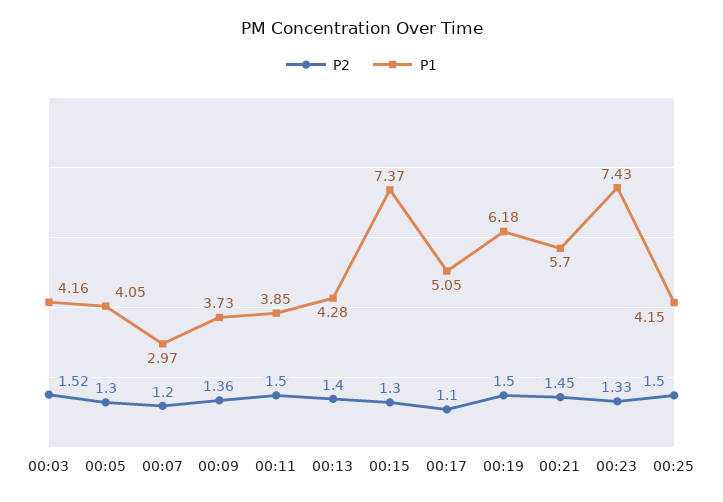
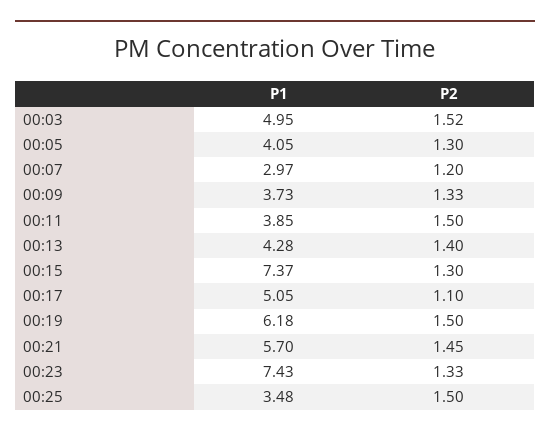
  {
    "P2": {
      "00:03": 1.52,
      "00:05": 1.3,
      "00:07": 1.2,
-     "00:09": 1.36,
+     "00:09": 1.33,
      "00:11": 1.5,
      "00:13": 1.4,
      "00:15": 1.3,
      "00:17": 1.1,
      "00:19": 1.5,
      "00:21": 1.45,
      "00:23": 1.33,
      "00:25": 1.5
    },
    "P1": {
-     "00:03": 4.16,
+     "00:03": 4.95,
      "00:05": 4.05,
      "00:07": 2.97,
      "00:09": 3.73,
      "00:11": 3.85,
      "00:13": 4.28,
      "00:15": 7.37,
      "00:17": 5.05,
      "00:19": 6.18,
      "00:21": 5.7,
      "00:23": 7.43,
-     "00:25": 4.15
+     "00:25": 3.48
    }
  }

